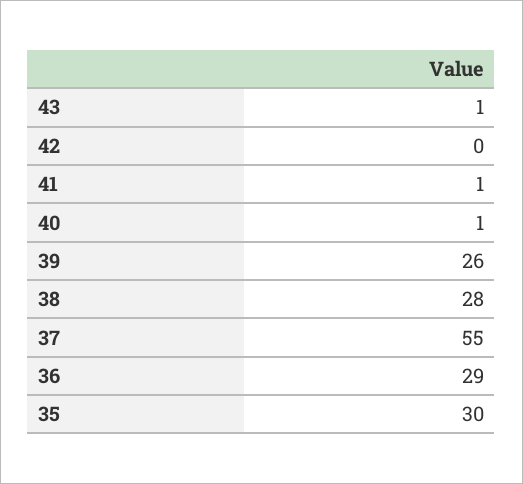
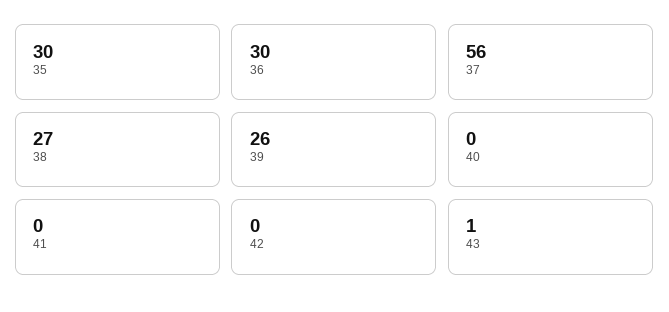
  {
    "43": 1,
    "42": 0,
-   "41": 1,
+   "41": 0,
-   "40": 1,
+   "40": 0,
    "39": 26,
-   "38": 28,
+   "38": 27,
-   "37": 55,
+   "37": 56,
-   "36": 29,
+   "36": 30,
    "35": 30
  }

